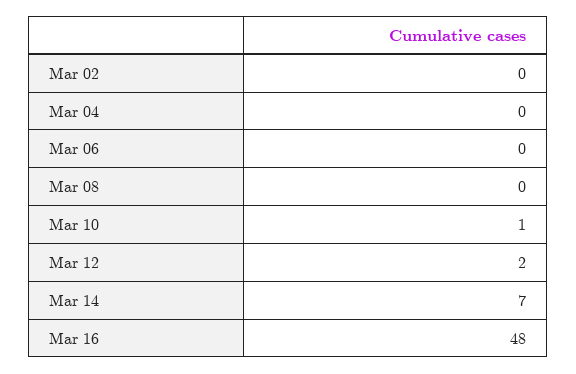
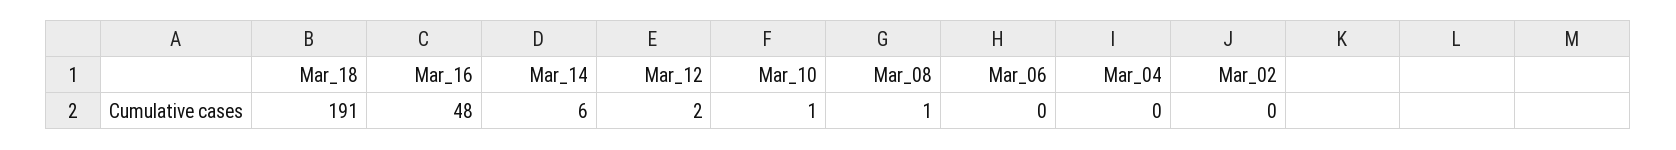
  {
    "Mar 02": 0,
    "Mar 04": 0,
    "Mar 06": 0,
-   "Mar 08": 0,
+   "Mar 08": 1,
    "Mar 10": 1,
    "Mar 12": 2,
-   "Mar 14": 7,
+   "Mar 14": 6,
-   "Mar 16": 48
+   "Mar 16": 48,
+   "Mar_18": 191
  }

